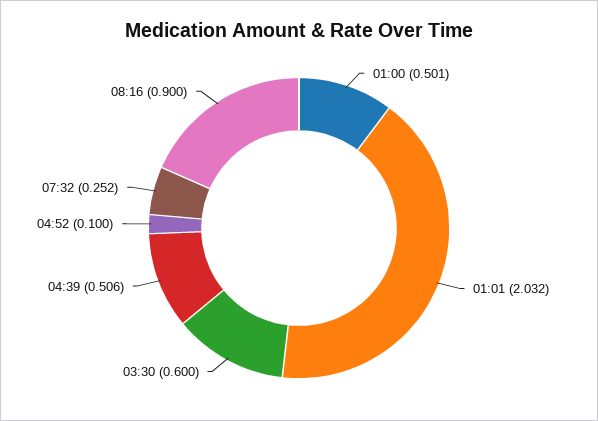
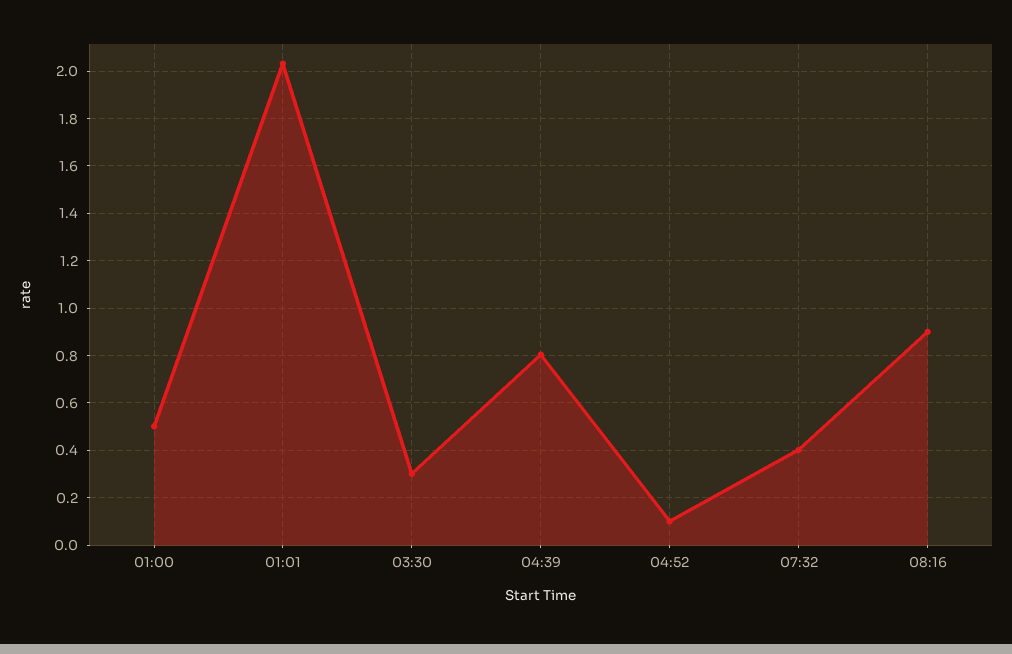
  {
    "01:00": 0.501,
    "01:01": 2.032,
-   "03:30": 0.6,
+   "03:30": 0.3,
-   "04:39": 0.506,
+   "04:39": 0.8,
    "04:52": 0.1,
-   "07:32": 0.252,
+   "07:32": 0.4,
    "08:16": 0.9
  }

